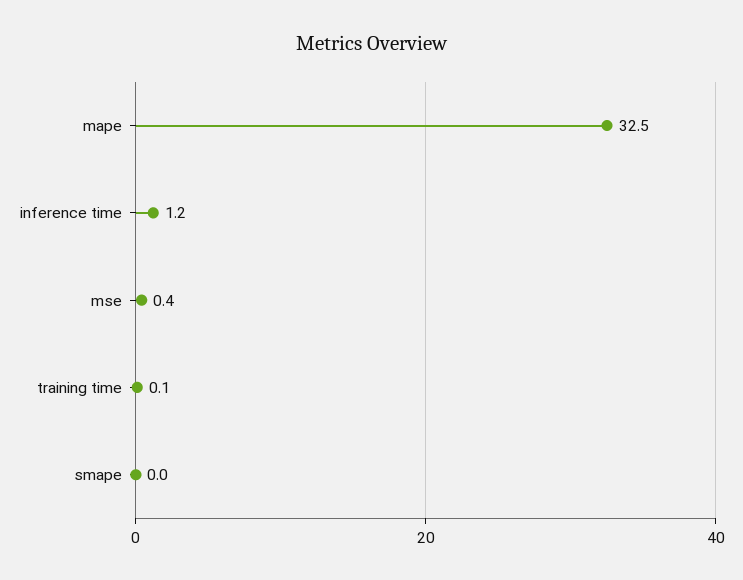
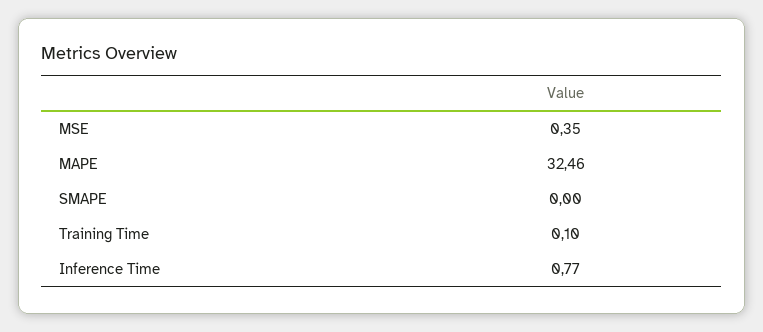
  {
    "mape": 32.46,
-   "inference time": 1.2,
+   "inference time": 0.77,
    "mse": 0.35,
    "training time": 0.1,
    "smape": 0
  }

